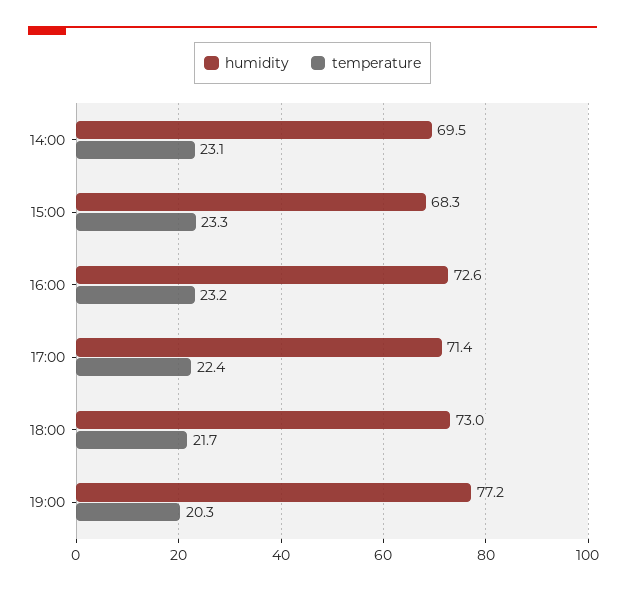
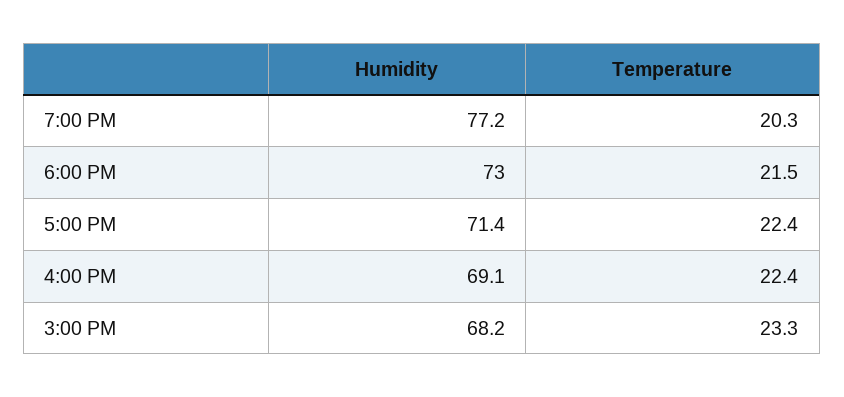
  {
    "humidity": {
-     "14:00": 69.5,
-     "15:00": 68.3,
+     "15:00": 68.2,
-     "16:00": 72.6,
+     "16:00": 69.1,
      "17:00": 71.4,
      "18:00": 73,
      "19:00": 77.2
    },
    "temperature": {
-     "14:00": 23.1,
      "15:00": 23.3,
-     "16:00": 23.2,
+     "16:00": 22.4,
      "17:00": 22.4,
-     "18:00": 21.7,
+     "18:00": 21.5,
      "19:00": 20.3
    }
  }

